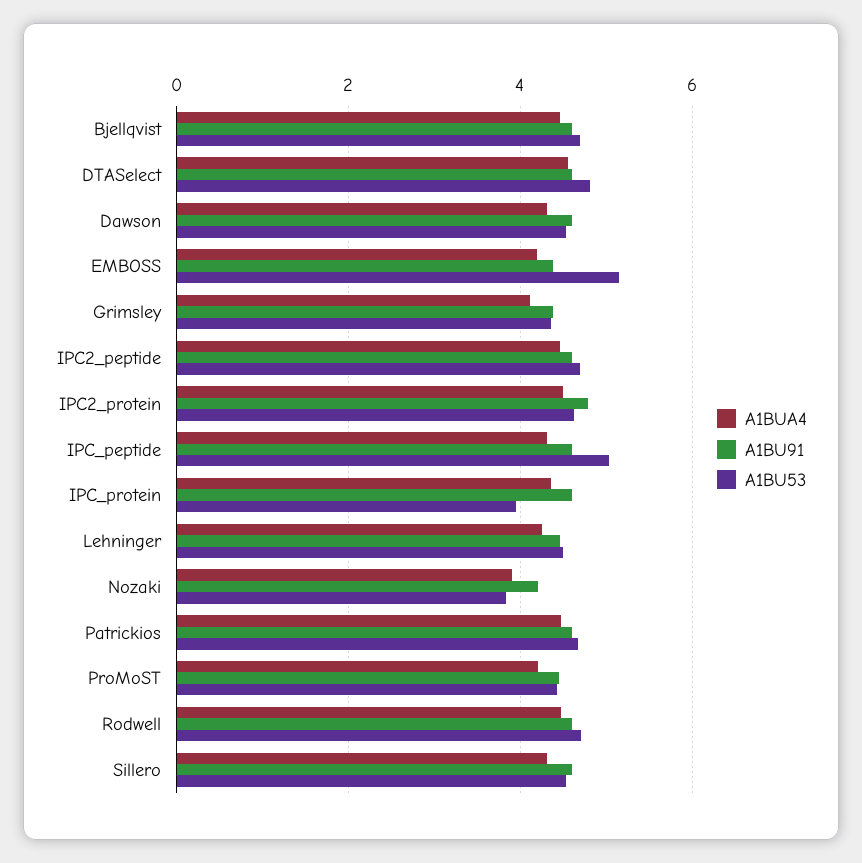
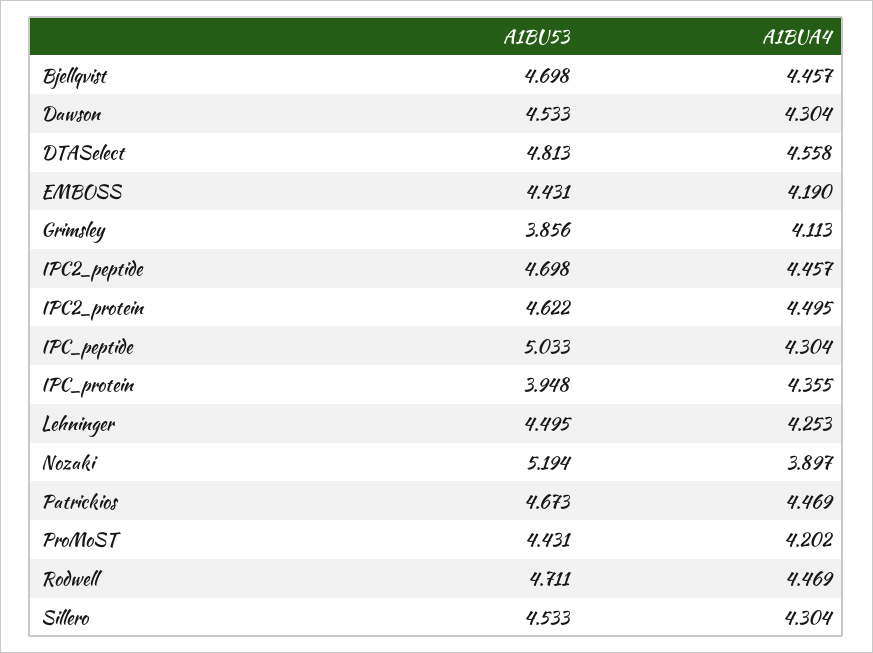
  {
    "A1BUA4": {
      "Bjellqvist": 4.457,
      "DTASelect": 4.558,
      "Dawson": 4.304,
      "EMBOSS": 4.19,
      "Grimsley": 4.113,
      "IPC2_peptide": 4.457,
      "IPC2_protein": 4.495,
      "IPC_peptide": 4.304,
      "IPC_protein": 4.355,
      "Lehninger": 4.253,
      "Nozaki": 3.897,
      "Patrickios": 4.469,
      "ProMoST": 4.202,
      "Rodwell": 4.469,
      "Sillero": 4.304
    },
-   "A1BU91": {
-     "Bjellqvist": 4.6,
-     "DTASelect": 4.6,
-     "Dawson": 4.6,
-     "EMBOSS": 4.4,
-     "Grimsley": 4.4,
-     "IPC2_peptide": 4.6,
-     "IPC2_protein": 4.8,
-     "IPC_peptide": 4.6,
-     "IPC_protein": 4.6,
-     "Lehninger": 4.4,
-     "Nozaki": 4.2,
-     "Patrickios": 4.6,
-     "ProMoST": 4.4,
-     "Rodwell": 4.6,
-     "Sillero": 4.6
-   },
    "A1BU53": {
      "Bjellqvist": 4.698,
      "DTASelect": 4.813,
      "Dawson": 4.533,
-     "EMBOSS": 5.2,
+     "EMBOSS": 4.431,
-     "Grimsley": 4.4,
+     "Grimsley": 3.856,
      "IPC2_peptide": 4.698,
      "IPC2_protein": 4.622,
      "IPC_peptide": 5.033,
      "IPC_protein": 3.948,
      "Lehninger": 4.495,
-     "Nozaki": 3.8,
+     "Nozaki": 5.194,
      "Patrickios": 4.673,
      "ProMoST": 4.431,
      "Rodwell": 4.711,
      "Sillero": 4.533
    }
  }

